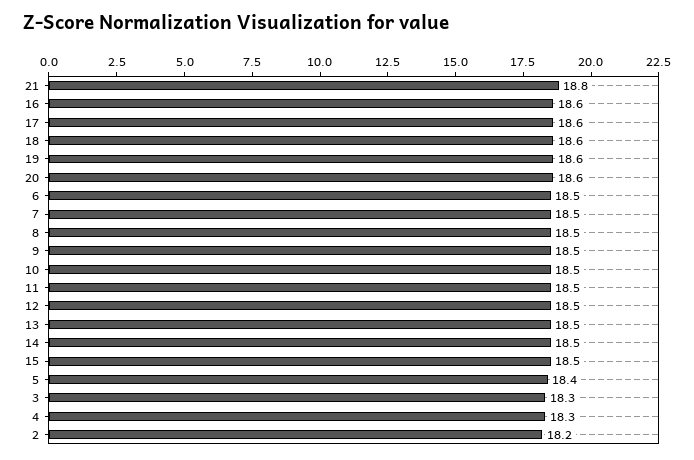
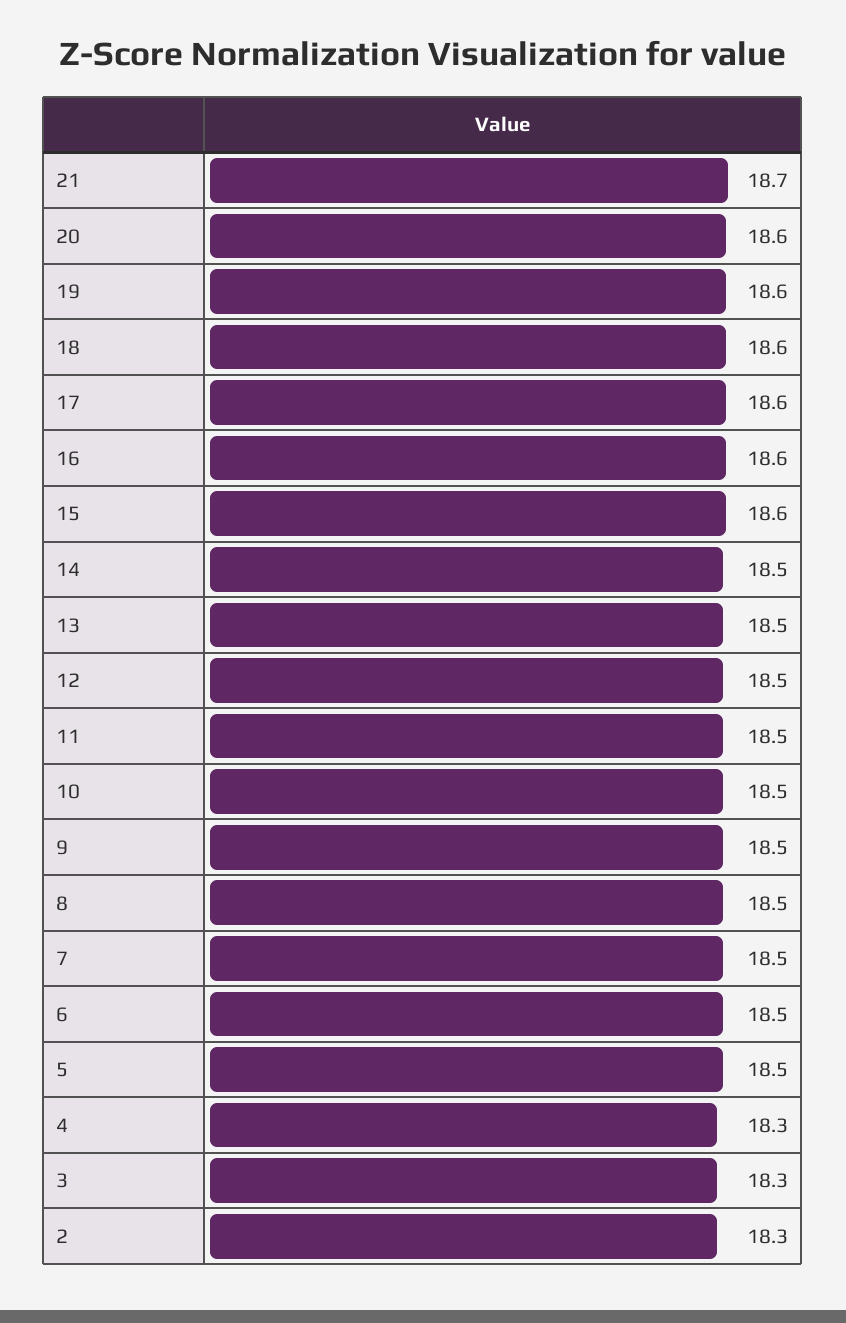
  {
-   "21": 18.8,
+   "21": 18.7,
    "16": 18.6,
    "17": 18.6,
    "18": 18.6,
    "19": 18.6,
    "20": 18.6,
    "6": 18.5,
    "7": 18.5,
    "8": 18.5,
    "9": 18.5,
    "10": 18.5,
    "11": 18.5,
    "12": 18.5,
    "13": 18.5,
    "14": 18.5,
-   "15": 18.5,
+   "15": 18.6,
-   "5": 18.4,
+   "5": 18.5,
    "3": 18.3,
    "4": 18.3,
-   "2": 18.2
+   "2": 18.3
  }

